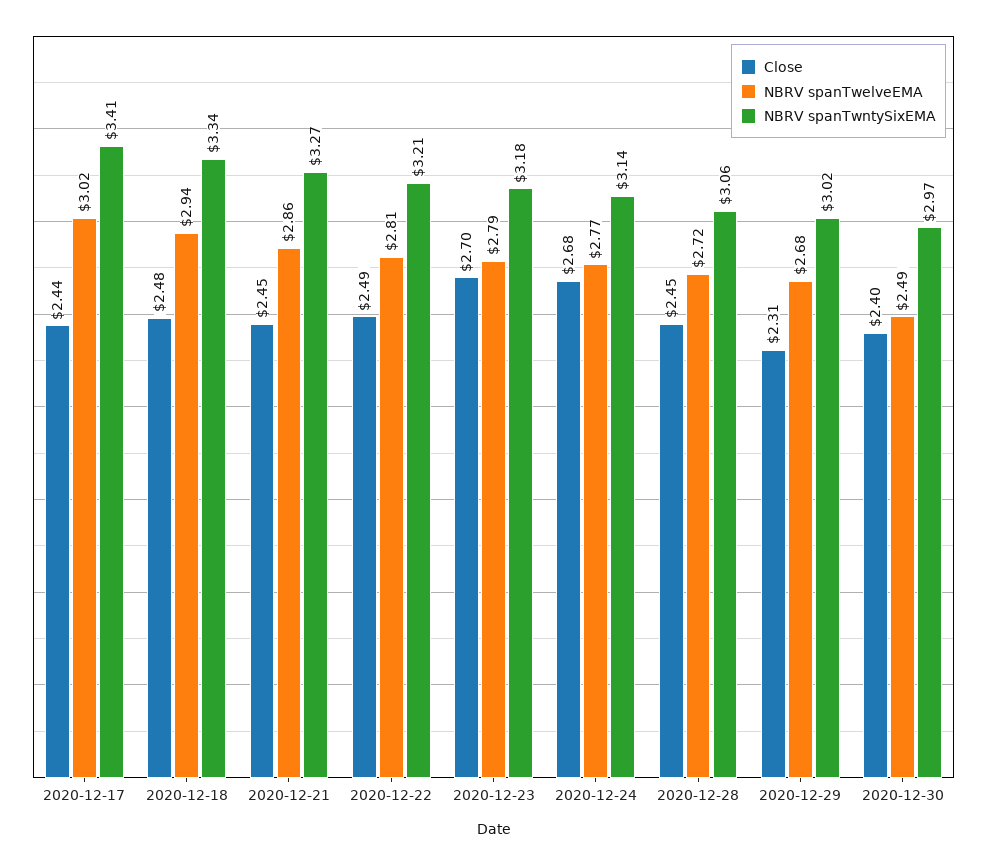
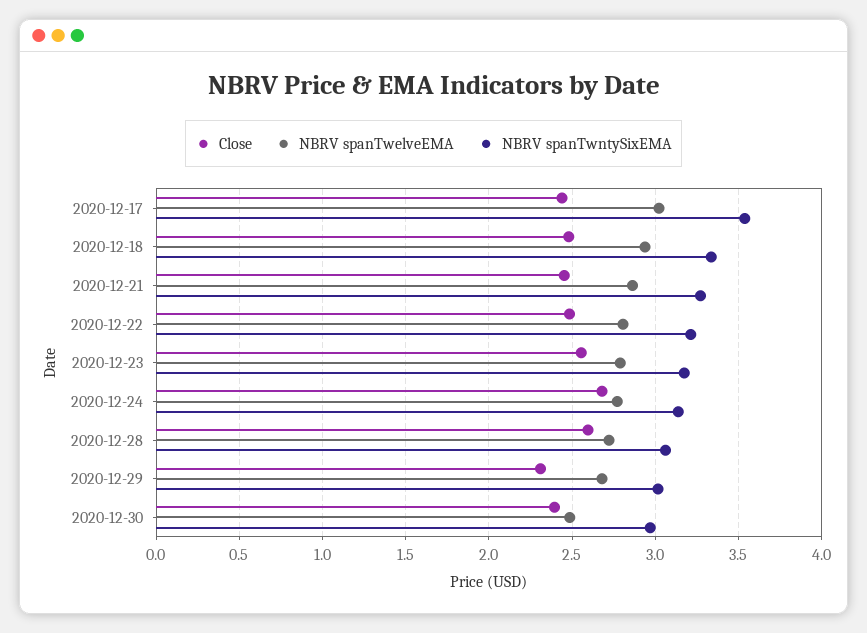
  {
    "Close": {
      "2020-12-17": 2.44,
      "2020-12-18": 2.48,
      "2020-12-21": 2.45,
      "2020-12-22": 2.49,
-     "2020-12-23": 2.7,
+     "2020-12-23": 2.55,
      "2020-12-24": 2.68,
-     "2020-12-28": 2.45,
+     "2020-12-28": 2.6,
      "2020-12-29": 2.31,
      "2020-12-30": 2.4
    },
    "NBRV spanTwelveEMA": {
      "2020-12-17": 3.02,
      "2020-12-18": 2.94,
      "2020-12-21": 2.86,
      "2020-12-22": 2.81,
      "2020-12-23": 2.79,
      "2020-12-24": 2.77,
      "2020-12-28": 2.72,
      "2020-12-29": 2.68,
      "2020-12-30": 2.49
    },
    "NBRV spanTwntySixEMA": {
-     "2020-12-17": 3.41,
+     "2020-12-17": 3.55,
      "2020-12-18": 3.34,
      "2020-12-21": 3.27,
      "2020-12-22": 3.21,
      "2020-12-23": 3.18,
      "2020-12-24": 3.14,
      "2020-12-28": 3.06,
      "2020-12-29": 3.02,
      "2020-12-30": 2.97
    }
  }

